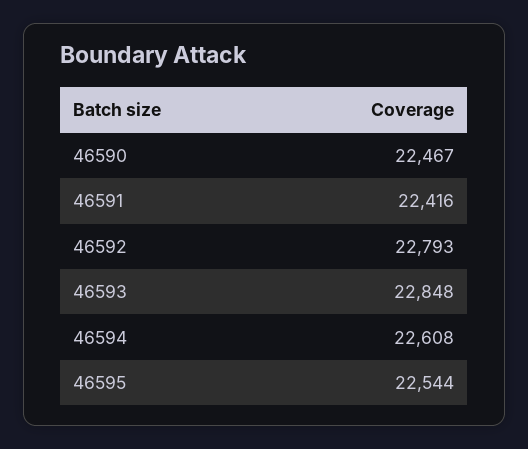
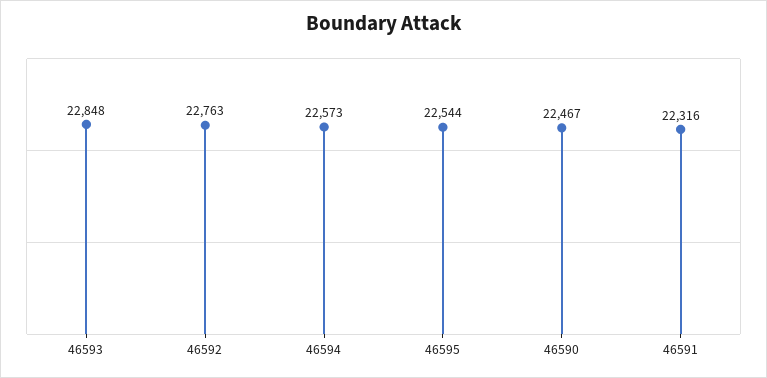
  {
    "46590": 22467,
-   "46591": 22416,
+   "46591": 22316,
-   "46592": 22793,
+   "46592": 22763,
    "46593": 22848,
-   "46594": 22608,
+   "46594": 22573,
    "46595": 22544
  }

